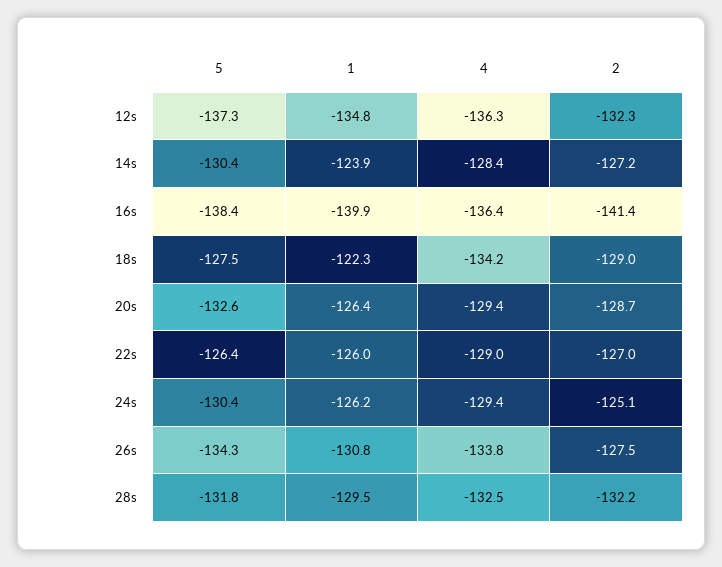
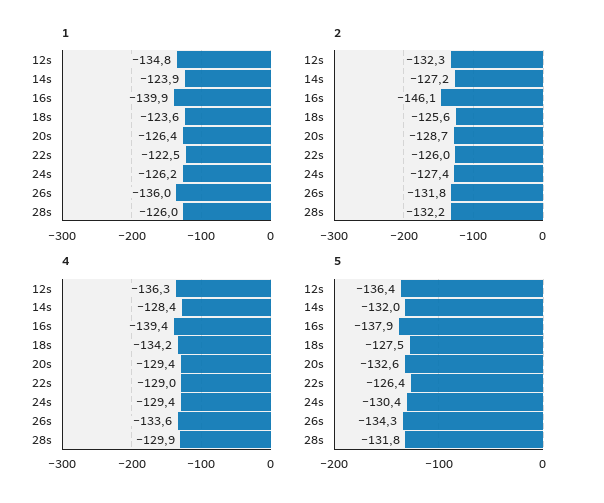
  {
    "5": {
-     "12s": -137.3,
+     "12s": -136.4,
-     "14s": -130.4,
+     "14s": -132,
-     "16s": -138.4,
+     "16s": -137.9,
      "18s": -127.5,
      "20s": -132.6,
      "22s": -126.4,
      "24s": -130.4,
      "26s": -134.3,
      "28s": -131.8
    },
    "1": {
      "12s": -134.8,
      "14s": -123.9,
      "16s": -139.9,
-     "18s": -122.3,
+     "18s": -123.6,
      "20s": -126.4,
-     "22s": -126,
+     "22s": -122.5,
      "24s": -126.2,
-     "26s": -130.8,
+     "26s": -136,
-     "28s": -129.5
+     "28s": -126
    },
    "4": {
      "12s": -136.3,
      "14s": -128.4,
-     "16s": -136.4,
+     "16s": -139.4,
      "18s": -134.2,
      "20s": -129.4,
      "22s": -129,
      "24s": -129.4,
-     "26s": -133.8,
+     "26s": -133.6,
-     "28s": -132.5
+     "28s": -129.9
    },
    "2": {
      "12s": -132.3,
      "14s": -127.2,
-     "16s": -141.4,
+     "16s": -146.1,
-     "18s": -129,
+     "18s": -125.6,
      "20s": -128.7,
-     "22s": -127,
+     "22s": -126,
-     "24s": -125.1,
+     "24s": -127.4,
-     "26s": -127.5,
+     "26s": -131.8,
      "28s": -132.2
    }
  }

